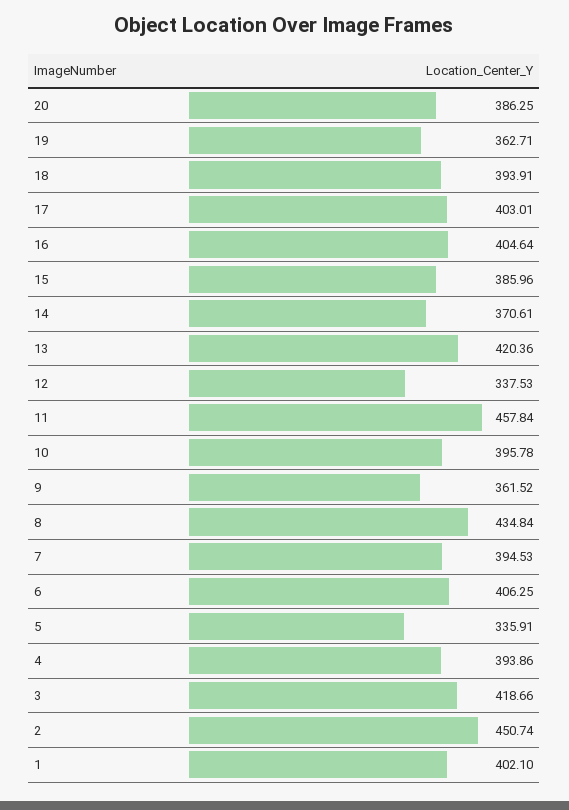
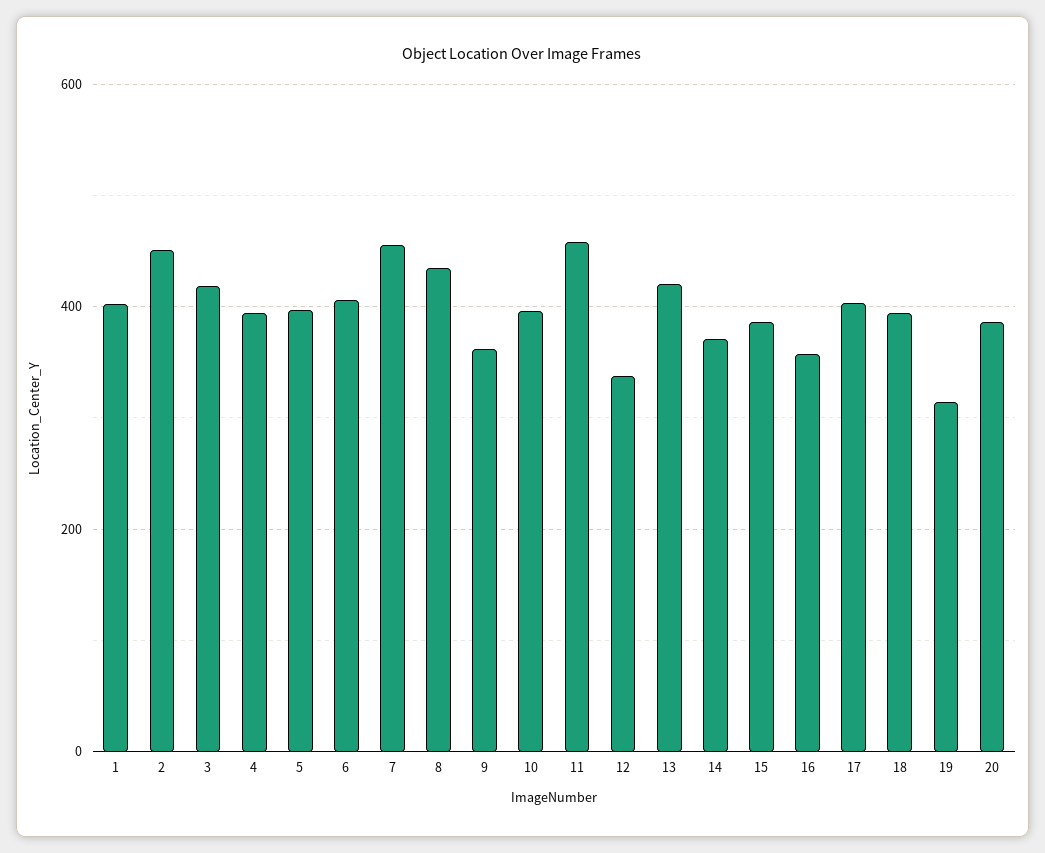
  {
    "20": 386.25,
-   "19": 362.71,
+   "19": 320,
    "18": 393.91,
    "17": 403.01,
-   "16": 404.64,
+   "16": 360,
    "15": 385.96,
    "14": 370.61,
    "13": 420.36,
    "12": 337.53,
    "11": 457.84,
    "10": 395.78,
    "9": 361.52,
    "8": 434.84,
-   "7": 394.53,
+   "7": 460,
    "6": 406.25,
-   "5": 335.91,
+   "5": 400,
    "4": 393.86,
    "3": 418.66,
    "2": 450.74,
    "1": 402.1
  }

